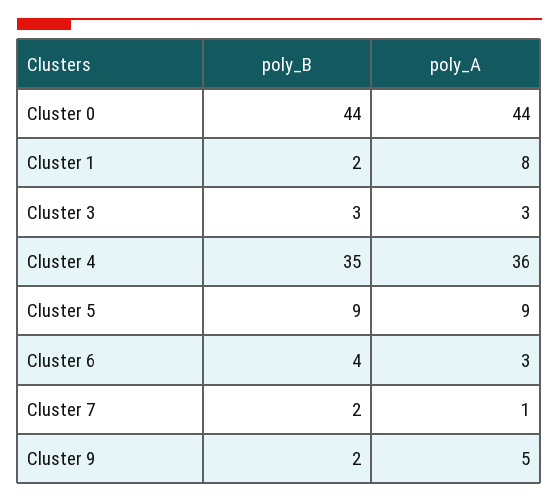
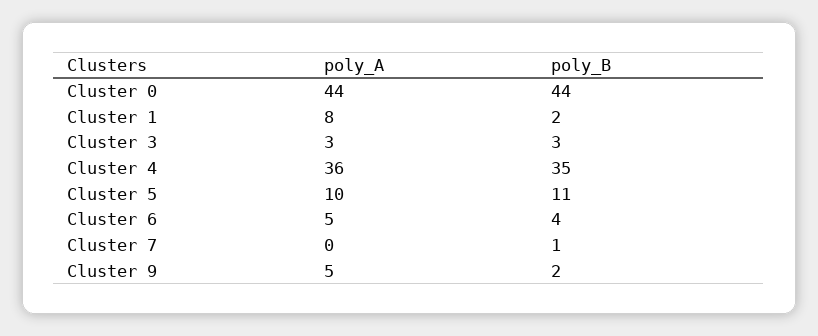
  {
    "poly_B": {
      "Cluster 0": 44,
      "Cluster 1": 2,
      "Cluster 3": 3,
      "Cluster 4": 35,
-     "Cluster 5": 9,
+     "Cluster 5": 11,
      "Cluster 6": 4,
-     "Cluster 7": 2,
+     "Cluster 7": 1,
      "Cluster 9": 2
    },
    "poly_A": {
      "Cluster 0": 44,
      "Cluster 1": 8,
      "Cluster 3": 3,
      "Cluster 4": 36,
-     "Cluster 5": 9,
+     "Cluster 5": 10,
-     "Cluster 6": 3,
+     "Cluster 6": 5,
-     "Cluster 7": 1,
+     "Cluster 7": 0,
      "Cluster 9": 5
    }
  }

